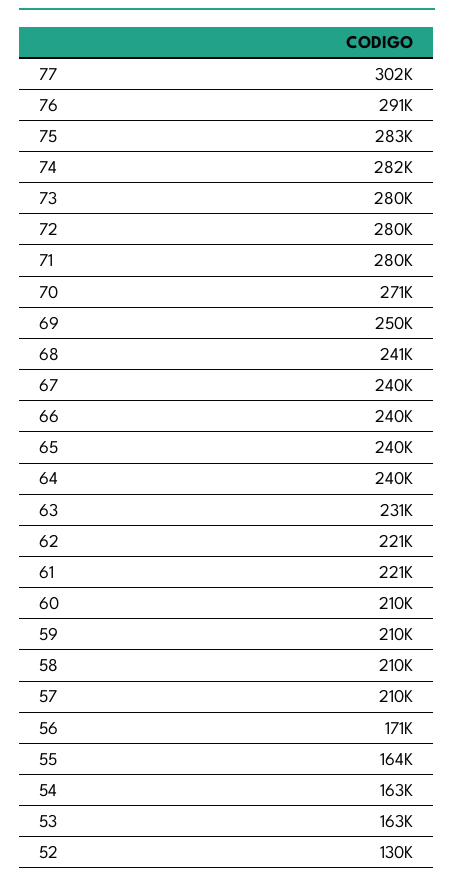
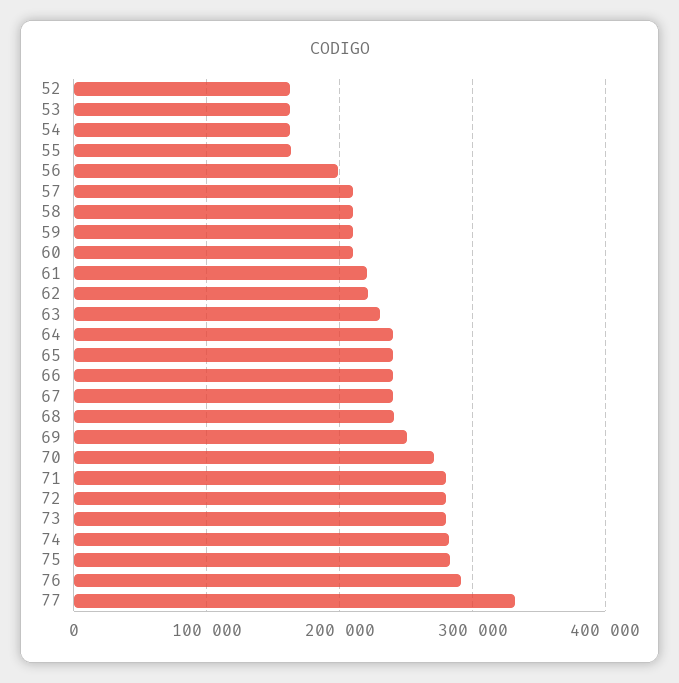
  {
-   "77": 302000,
+   "77": 330000,
    "76": 291000,
    "75": 283000,
    "74": 282000,
    "73": 280000,
    "72": 280000,
    "71": 280000,
    "70": 271000,
    "69": 250000,
    "68": 241000,
    "67": 240000,
    "66": 240000,
    "65": 240000,
    "64": 240000,
    "63": 231000,
    "62": 221000,
    "61": 221000,
    "60": 210000,
    "59": 210000,
    "58": 210000,
    "57": 210000,
-   "56": 171000,
+   "56": 200000,
    "55": 164000,
    "54": 163000,
    "53": 163000,
-   "52": 130000
+   "52": 160000
  }

